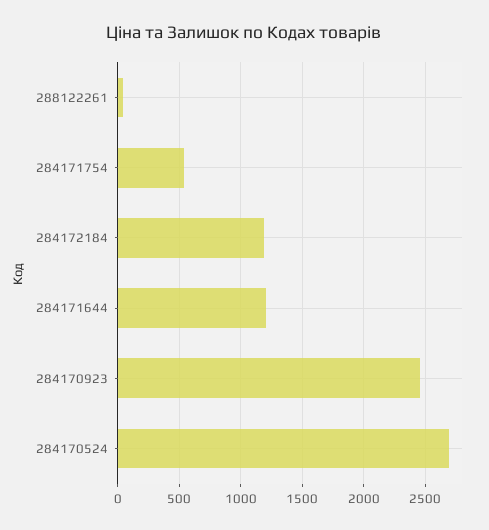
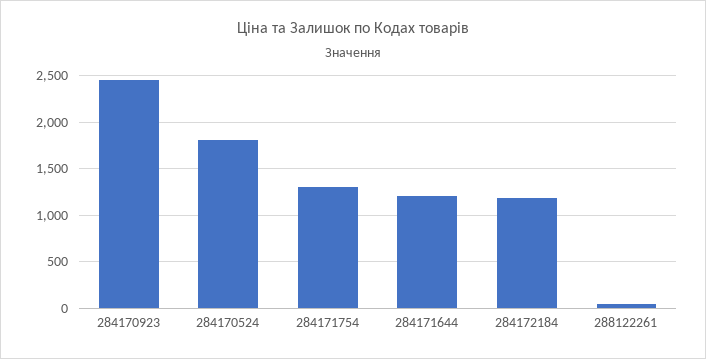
  {
    "288122261": 50,
-   "284171754": 550,
+   "284171754": 1300,
    "284172184": 1200,
    "284171644": 1200,
    "284170923": 2450,
-   "284170524": 2700
+   "284170524": 1800
  }

